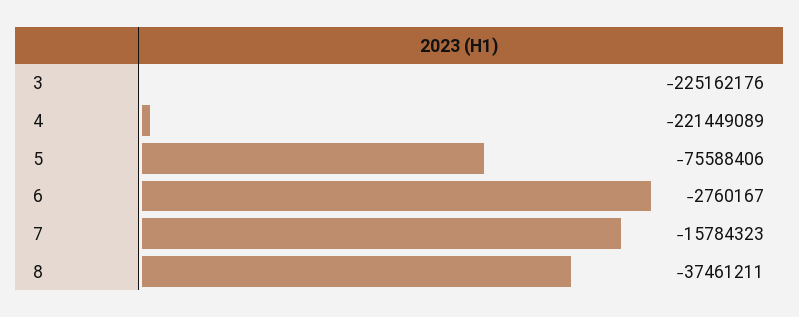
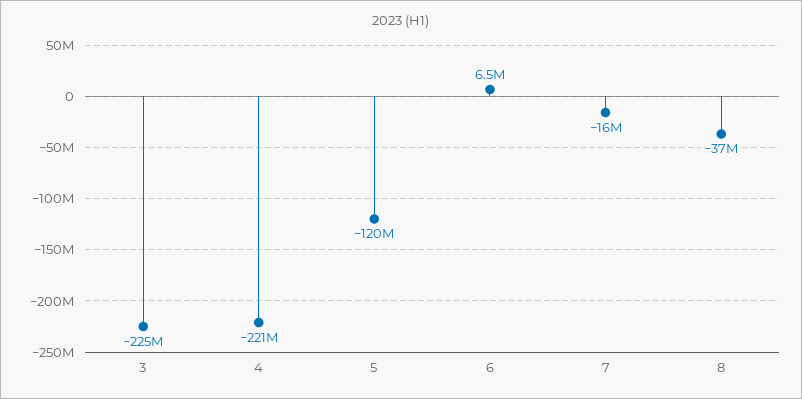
  {
    "3": -225162176,
    "4": -221449089,
-   "5": -75588406,
+   "5": -120000000,
-   "6": -2760167,
+   "6": 6500000,
    "7": -15784323,
    "8": -37461211
  }

